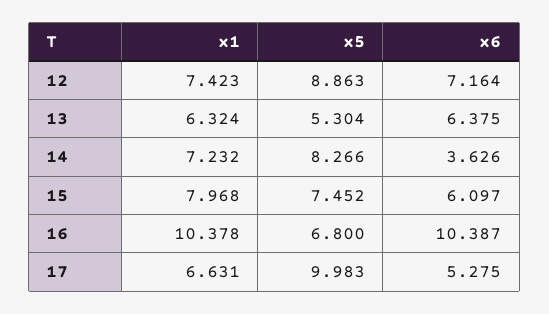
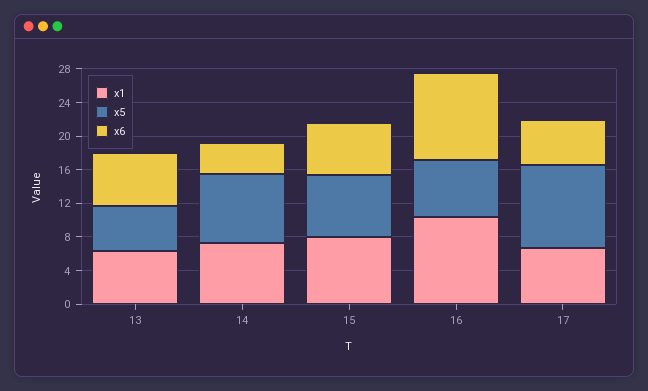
  {
    "x1": {
-     "12": 7.423,
      "13": 6.324,
      "14": 7.232,
      "15": 7.968,
      "16": 10.378,
      "17": 6.631
    },
    "x5": {
-     "12": 8.863,
      "13": 5.304,
      "14": 8.266,
      "15": 7.452,
      "16": 6.8,
      "17": 9.983
    },
    "x6": {
-     "12": 7.164,
      "13": 6.375,
      "14": 3.626,
      "15": 6.097,
      "16": 10.387,
      "17": 5.275
    }
  }

